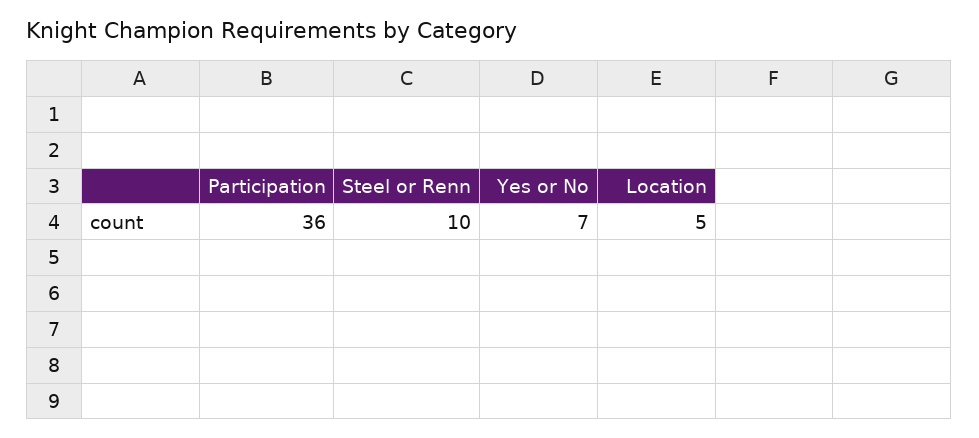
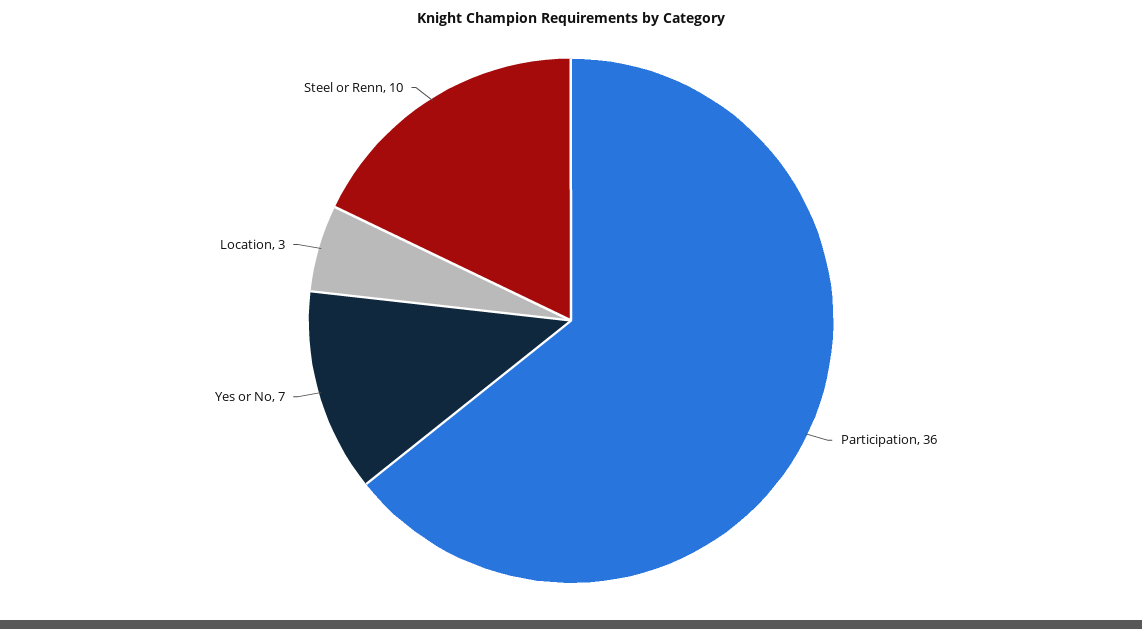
  {
    "Participation": 36,
    "Steel or Renn": 10,
    "Yes or No": 7,
-   "Location": 5
+   "Location": 3
  }

